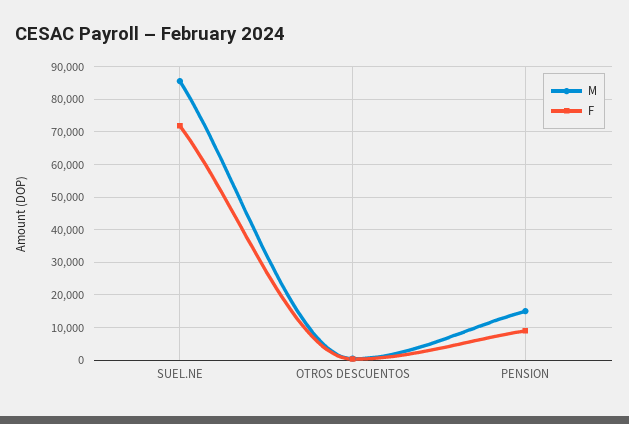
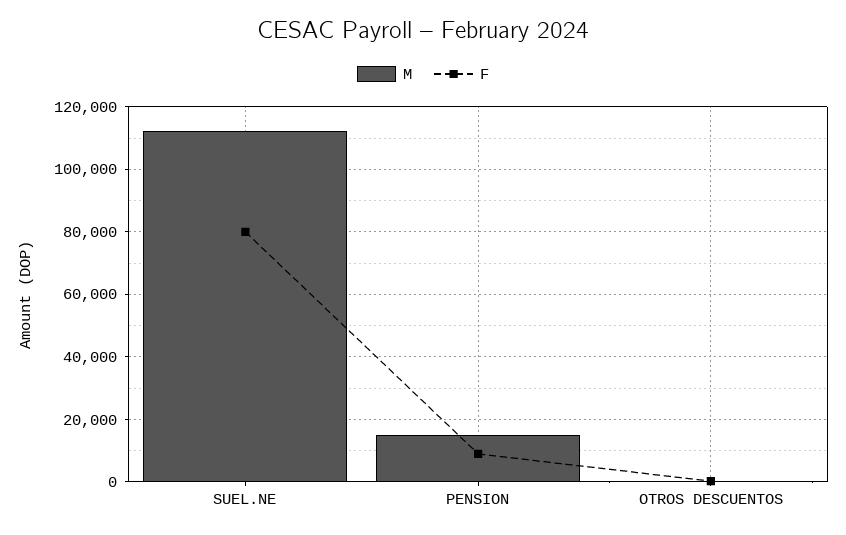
  {
    "M": {
-     "SUEL.NE": 86000,
+     "SUEL.NE": 112000,
      "OTROS DESCUENTOS": 0,
      "PENSION": 16000
    },
    "F": {
-     "SUEL.NE": 72000,
+     "SUEL.NE": 80000,
      "OTROS DESCUENTOS": 0,
      "PENSION": 10000
    }
  }

